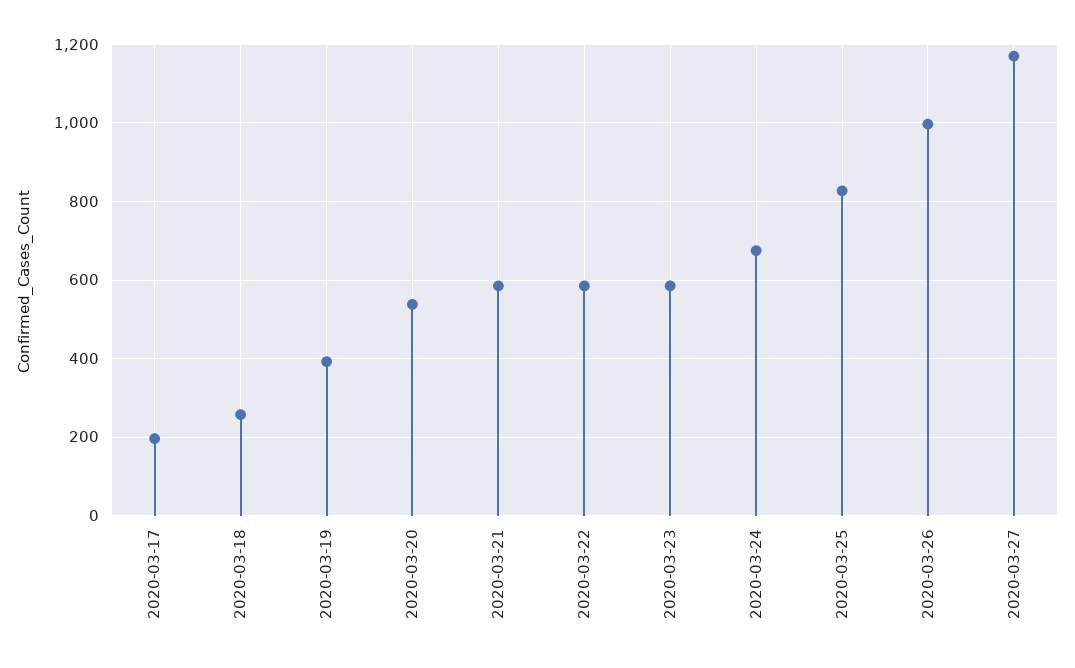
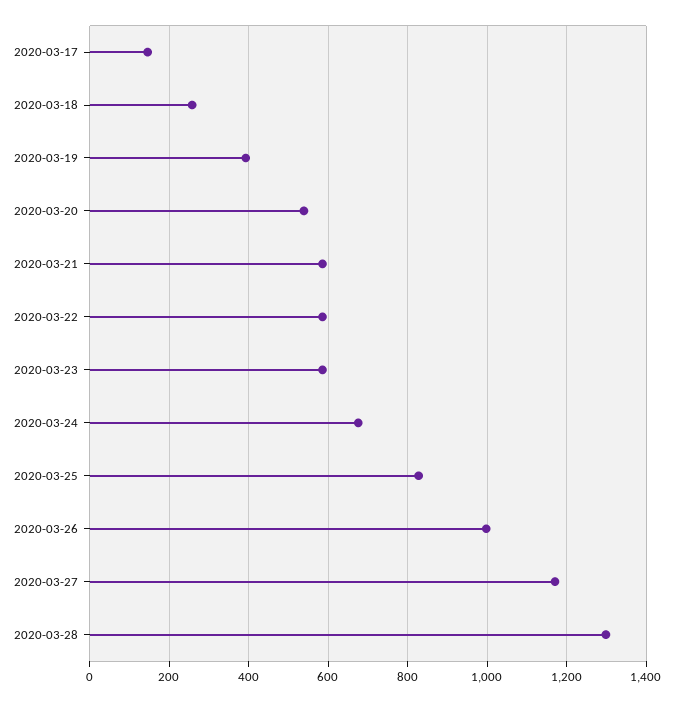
  {
-   "2020-03-17": 200,
+   "2020-03-17": 140,
    "2020-03-18": 260,
    "2020-03-19": 400,
    "2020-03-20": 540,
    "2020-03-21": 580,
    "2020-03-22": 580,
    "2020-03-23": 580,
    "2020-03-24": 680,
    "2020-03-25": 820,
    "2020-03-26": 1000,
-   "2020-03-27": 1180
+   "2020-03-27": 1180,
+   "2020-03-28": 1300
  }

